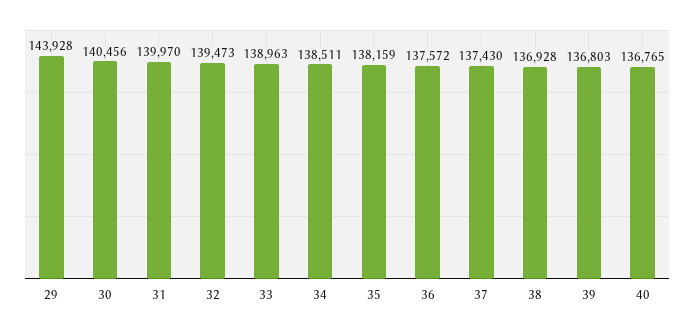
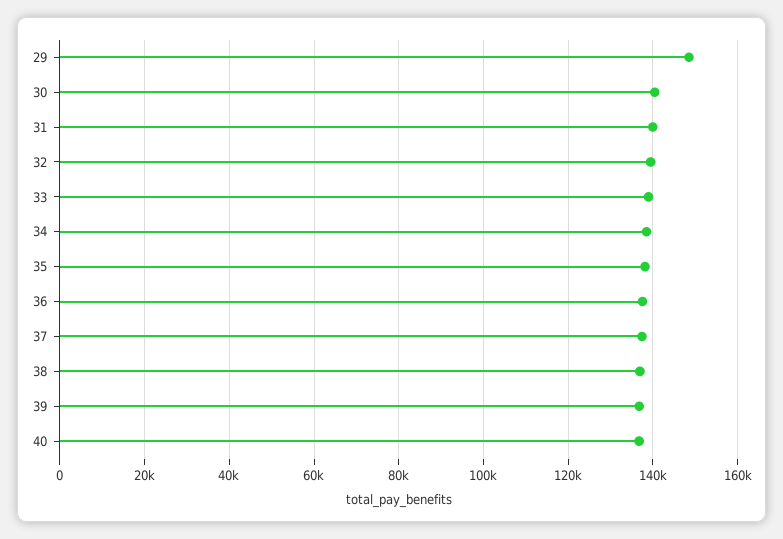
  {
-   "29": 143928,
+   "29": 148000,
    "30": 140456,
    "31": 139970,
    "32": 139473,
    "33": 138963,
    "34": 138511,
    "35": 138159,
    "36": 137572,
    "37": 137430,
    "38": 136928,
    "39": 136803,
    "40": 136765
  }

